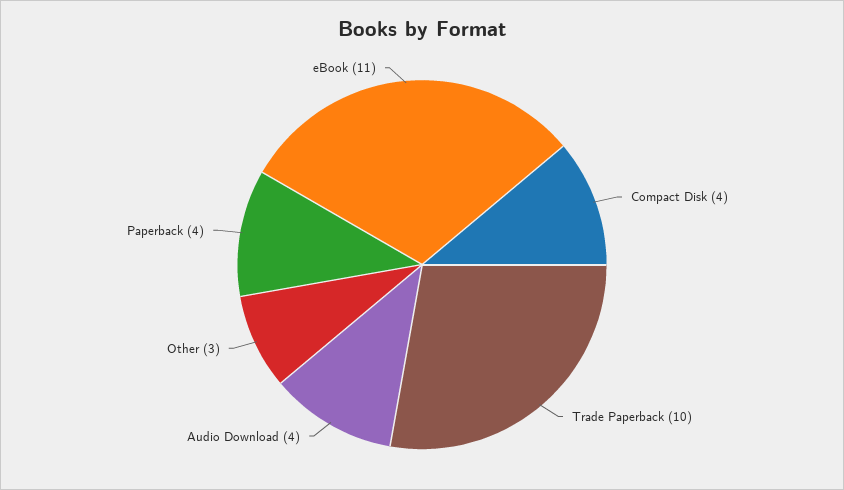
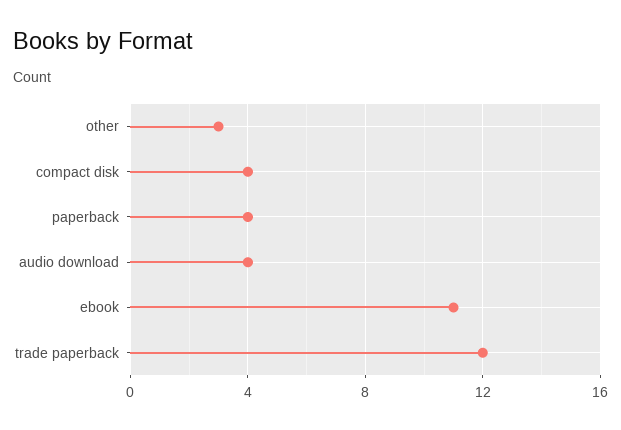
  {
    "Compact Disk": 4,
-   "Trade Paperback": 10,
+   "Trade Paperback": 12,
    "Audio Download": 4,
    "Other": 3,
    "Paperback": 4,
    "eBook": 11
  }

